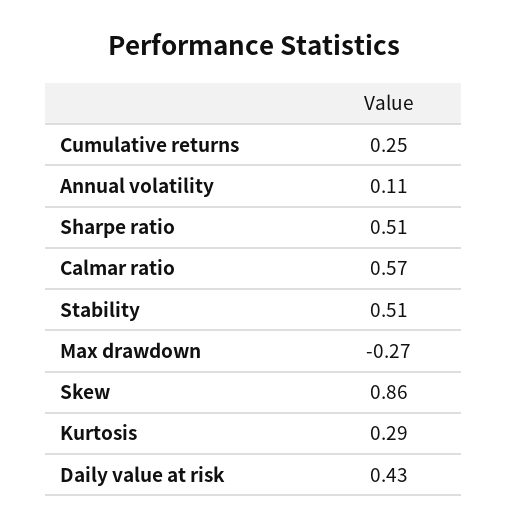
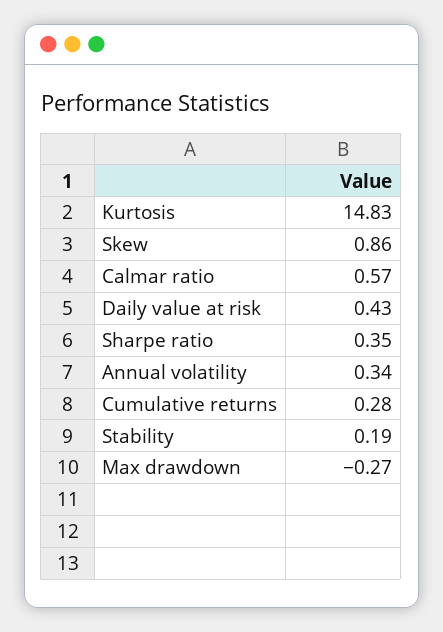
  {
-   "Cumulative returns": 0.25,
+   "Cumulative returns": 0.28,
-   "Annual volatility": 0.11,
+   "Annual volatility": 0.34,
-   "Sharpe ratio": 0.51,
+   "Sharpe ratio": 0.35,
    "Calmar ratio": 0.57,
-   "Stability": 0.51,
+   "Stability": 0.19,
    "Max drawdown": -0.27,
    "Skew": 0.86,
-   "Kurtosis": 0.29,
+   "Kurtosis": 14.83,
    "Daily value at risk": 0.43
  }

